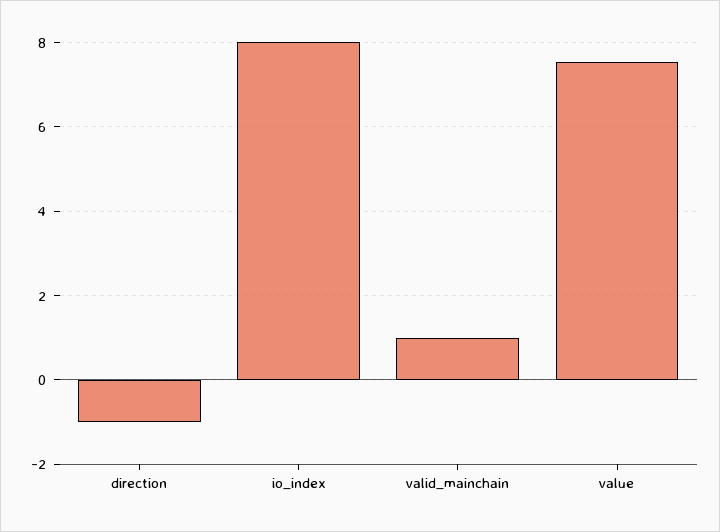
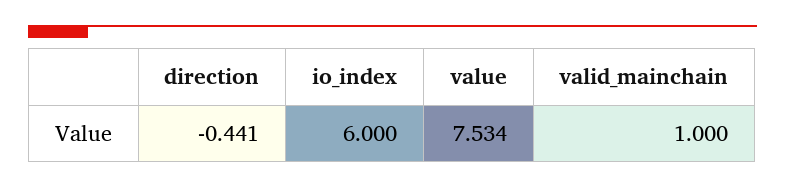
  {
-   "direction": -1,
+   "direction": -0.441,
-   "io_index": 8,
+   "io_index": 6,
    "valid_mainchain": 1,
    "value": 7.534
  }

